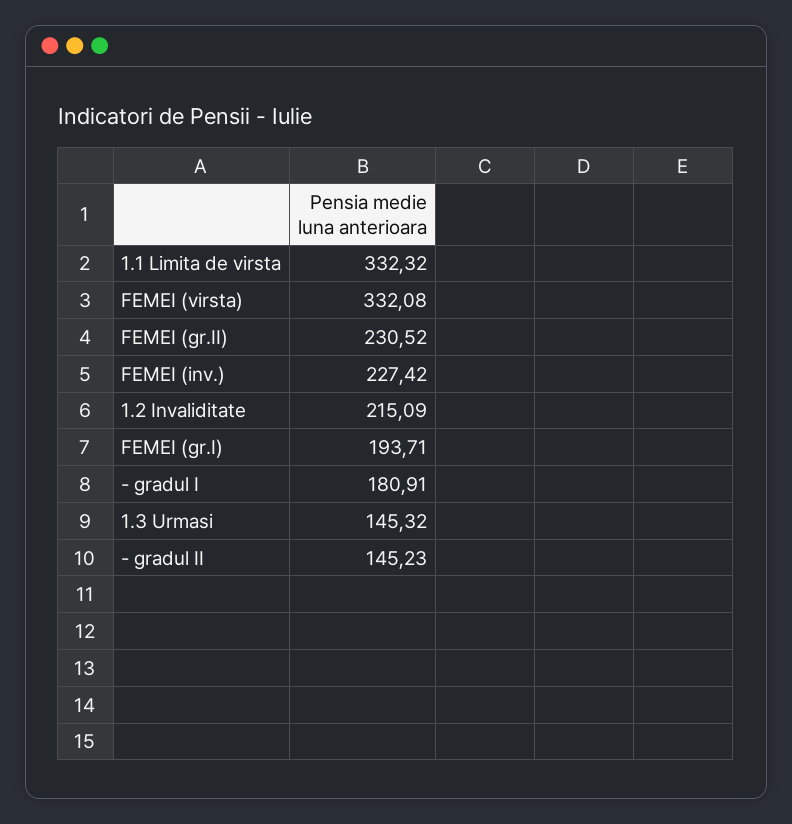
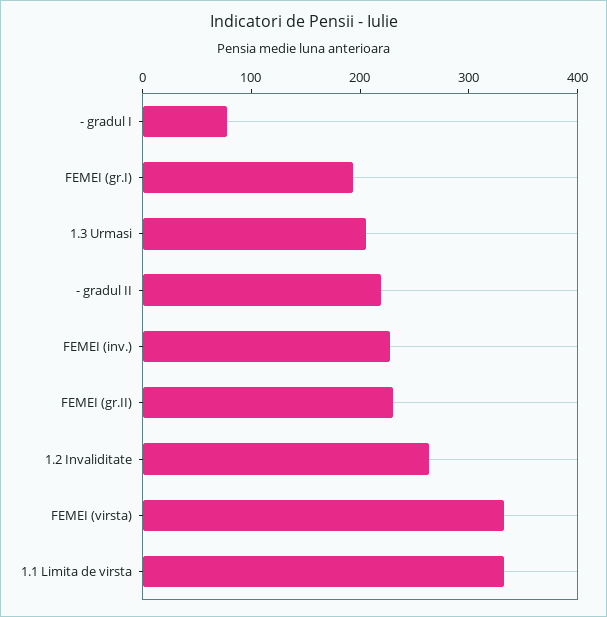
  {
    "1.1 Limita de virsta": 332.32,
    "FEMEI (virsta)": 332.08,
    "FEMEI (gr.II)": 230.52,
    "FEMEI (inv.)": 227.42,
-   "1.2 Invaliditate": 215.09,
+   "1.2 Invaliditate": 260,
    "FEMEI (gr.I)": 193.71,
-   "- gradul I": 180.91,
+   "- gradul I": 80,
-   "1.3 Urmasi": 145.32,
+   "1.3 Urmasi": 200,
-   "- gradul II": 145.23
+   "- gradul II": 220
  }

